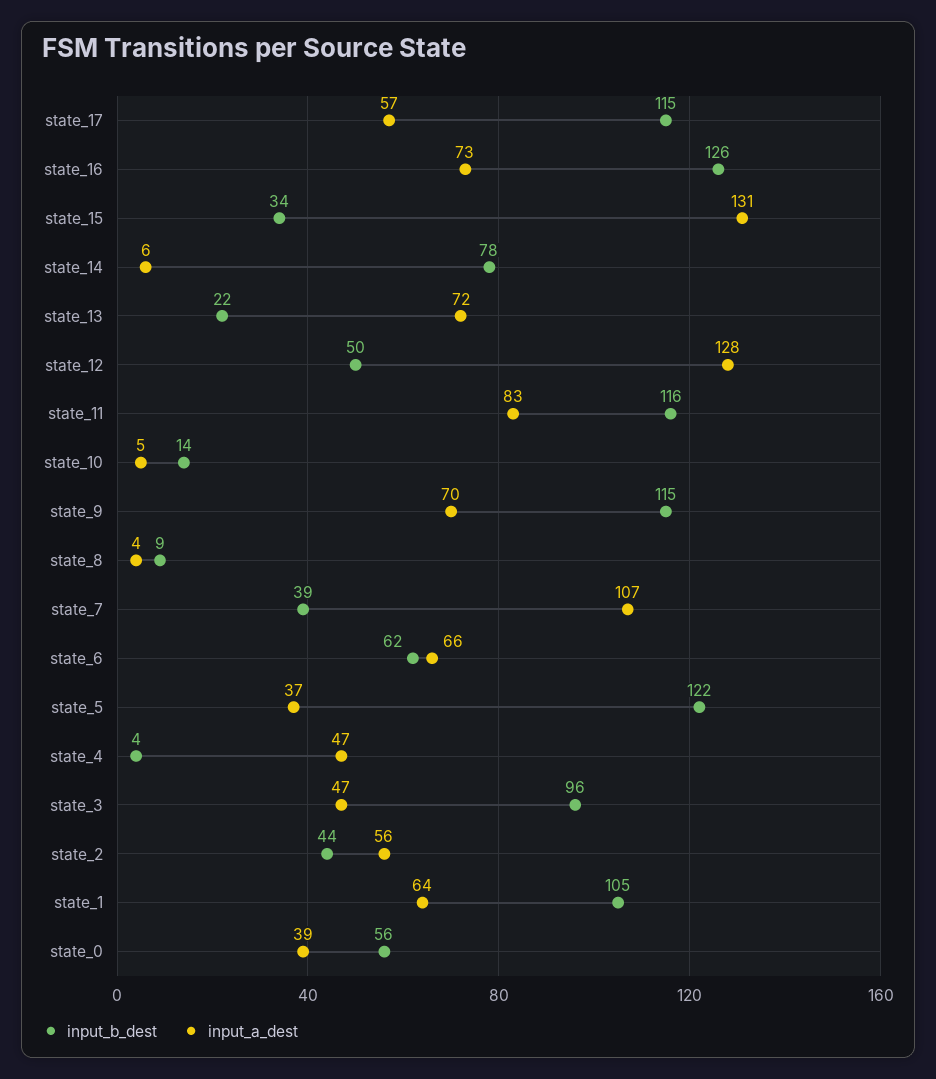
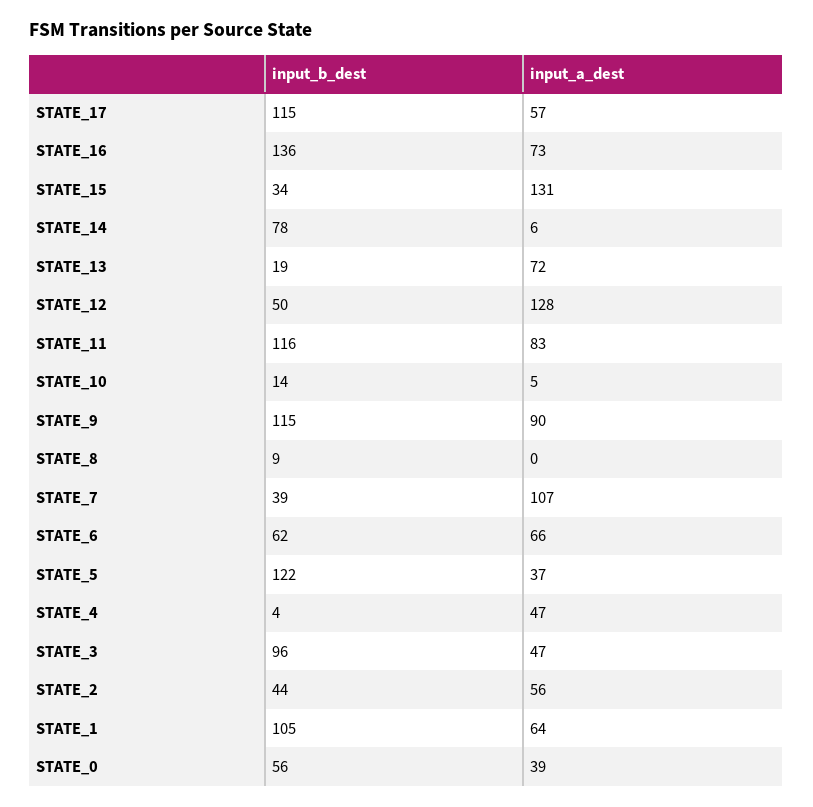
  {
    "input_b_dest": {
      "state_17": 115,
-     "state_16": 126,
+     "state_16": 136,
      "state_15": 34,
      "state_14": 78,
-     "state_13": 22,
+     "state_13": 19,
      "state_12": 50,
      "state_11": 116,
      "state_10": 14,
      "state_9": 115,
      "state_8": 9,
      "state_7": 39,
      "state_6": 62,
      "state_5": 122,
      "state_4": 4,
      "state_3": 96,
      "state_2": 44,
      "state_1": 105,
      "state_0": 56
    },
    "input_a_dest": {
      "state_17": 57,
      "state_16": 73,
      "state_15": 131,
      "state_14": 6,
      "state_13": 72,
      "state_12": 128,
      "state_11": 83,
      "state_10": 5,
-     "state_9": 70,
+     "state_9": 90,
-     "state_8": 4,
+     "state_8": 0,
      "state_7": 107,
      "state_6": 66,
      "state_5": 37,
      "state_4": 47,
      "state_3": 47,
      "state_2": 56,
      "state_1": 64,
      "state_0": 39
    }
  }

